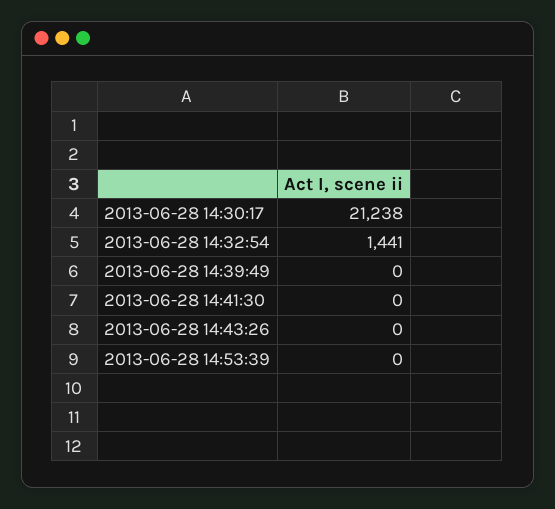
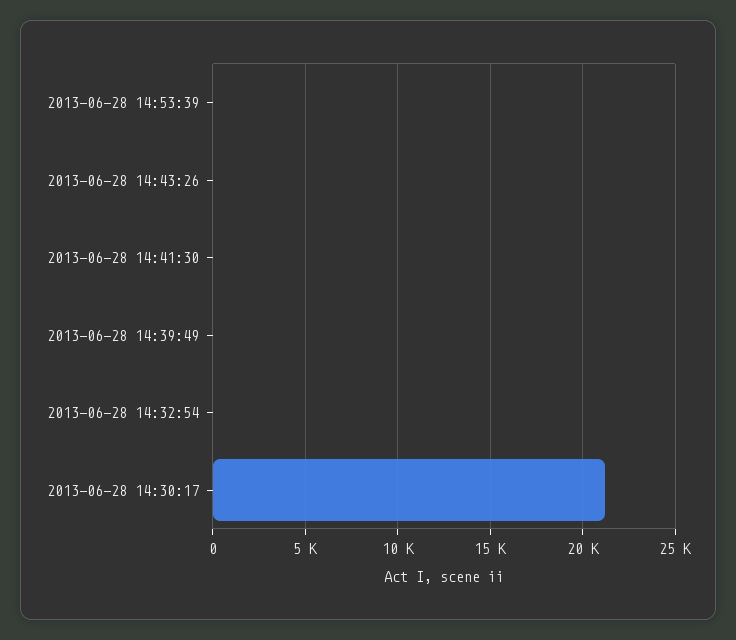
  {
    "2013-06-28 14:30:17": 21238,
-   "2013-06-28 14:32:54": 1441,
+   "2013-06-28 14:32:54": 0,
    "2013-06-28 14:39:49": 0,
    "2013-06-28 14:41:30": 0,
    "2013-06-28 14:43:26": 0,
    "2013-06-28 14:53:39": 0
  }

